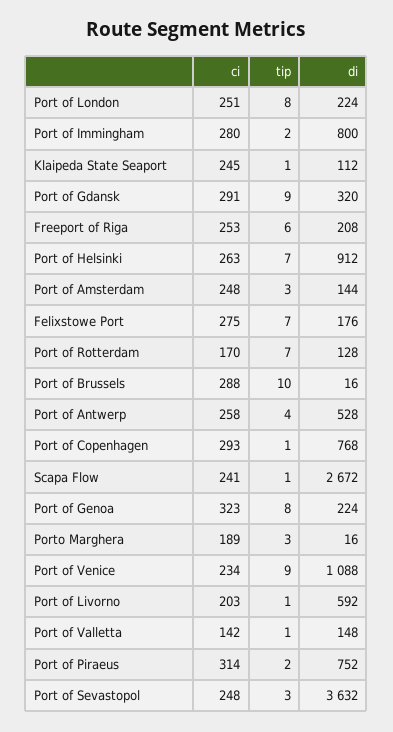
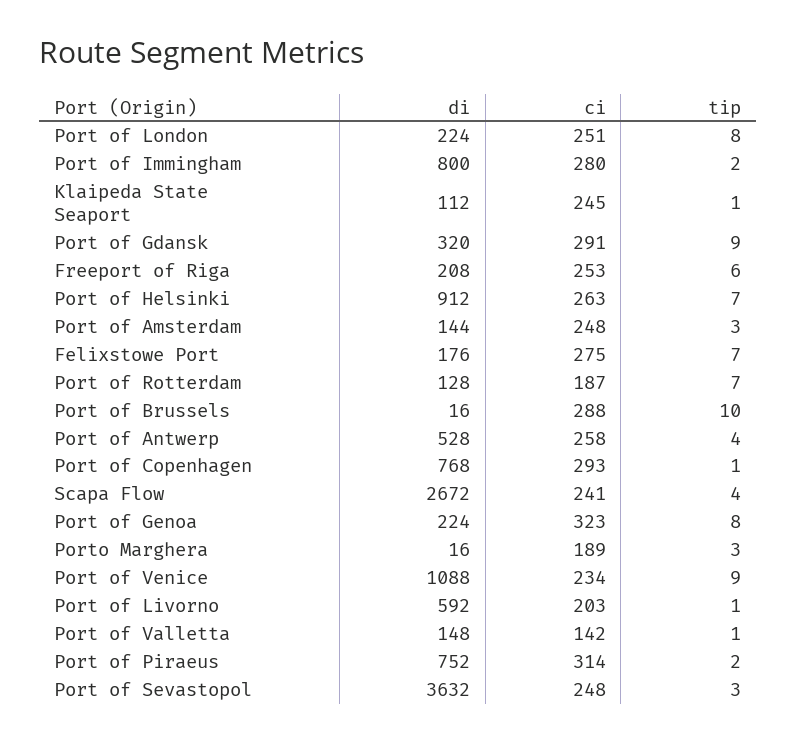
  {
    "ci": {
      "Port of London": 251,
      "Port of Immingham": 280,
      "Klaipeda State Seaport": 245,
      "Port of Gdansk": 291,
      "Freeport of Riga": 253,
      "Port of Helsinki": 263,
      "Port of Amsterdam": 248,
      "Felixstowe Port": 275,
-     "Port of Rotterdam": 170,
+     "Port of Rotterdam": 187,
      "Port of Brussels": 288,
      "Port of Antwerp": 258,
      "Port of Copenhagen": 293,
      "Scapa Flow": 241,
      "Port of Genoa": 323,
      "Porto Marghera": 189,
      "Port of Venice": 234,
      "Port of Livorno": 203,
      "Port of Valletta": 142,
      "Port of Piraeus": 314,
      "Port of Sevastopol": 248
    },
    "tip": {
      "Port of London": 8,
      "Port of Immingham": 2,
      "Klaipeda State Seaport": 1,
      "Port of Gdansk": 9,
      "Freeport of Riga": 6,
      "Port of Helsinki": 7,
      "Port of Amsterdam": 3,
      "Felixstowe Port": 7,
      "Port of Rotterdam": 7,
      "Port of Brussels": 10,
      "Port of Antwerp": 4,
      "Port of Copenhagen": 1,
-     "Scapa Flow": 1,
+     "Scapa Flow": 4,
      "Port of Genoa": 8,
      "Porto Marghera": 3,
      "Port of Venice": 9,
      "Port of Livorno": 1,
      "Port of Valletta": 1,
      "Port of Piraeus": 2,
      "Port of Sevastopol": 3
    },
    "di": {
      "Port of London": 224,
      "Port of Immingham": 800,
      "Klaipeda State Seaport": 112,
      "Port of Gdansk": 320,
      "Freeport of Riga": 208,
      "Port of Helsinki": 912,
      "Port of Amsterdam": 144,
      "Felixstowe Port": 176,
      "Port of Rotterdam": 128,
      "Port of Brussels": 16,
      "Port of Antwerp": 528,
      "Port of Copenhagen": 768,
      "Scapa Flow": 2672,
      "Port of Genoa": 224,
      "Porto Marghera": 16,
      "Port of Venice": 1088,
      "Port of Livorno": 592,
      "Port of Valletta": 148,
      "Port of Piraeus": 752,
      "Port of Sevastopol": 3632
    }
  }

